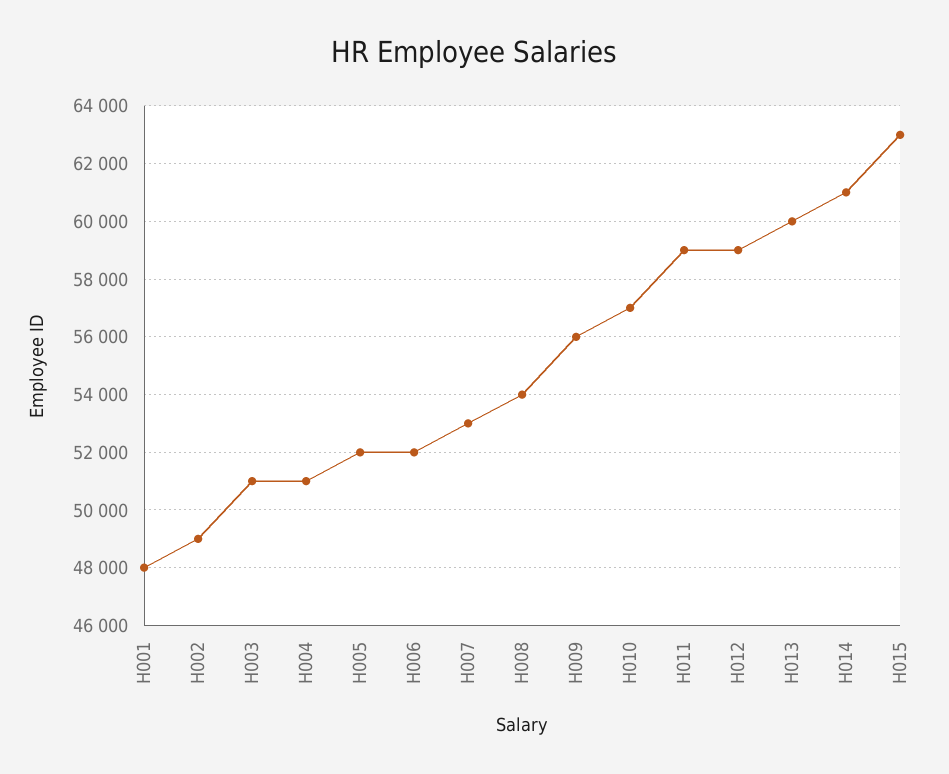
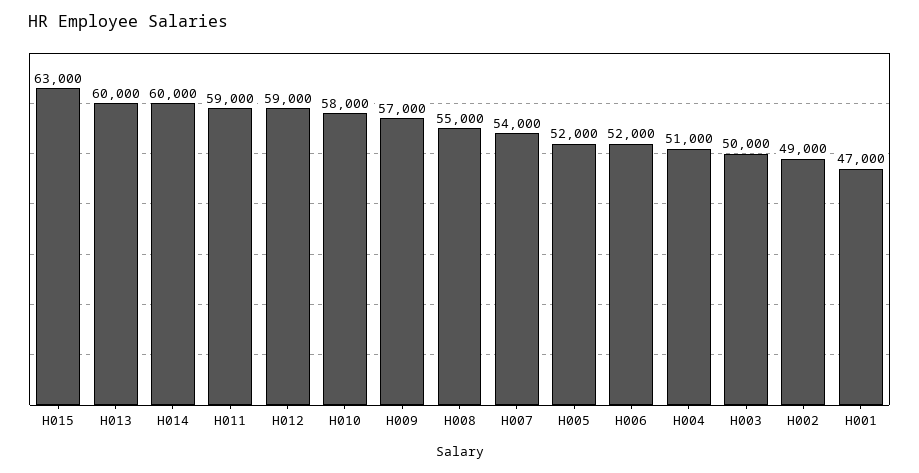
  {
-   "H001": 48000,
+   "H001": 47000,
    "H002": 49000,
-   "H003": 51000,
+   "H003": 50000,
    "H004": 51000,
    "H005": 52000,
    "H006": 52000,
-   "H007": 53000,
+   "H007": 54000,
-   "H008": 54000,
+   "H008": 55000,
-   "H009": 56000,
+   "H009": 57000,
-   "H010": 57000,
+   "H010": 58000,
    "H011": 59000,
    "H012": 59000,
    "H013": 60000,
-   "H014": 61000,
+   "H014": 60000,
    "H015": 63000
  }

